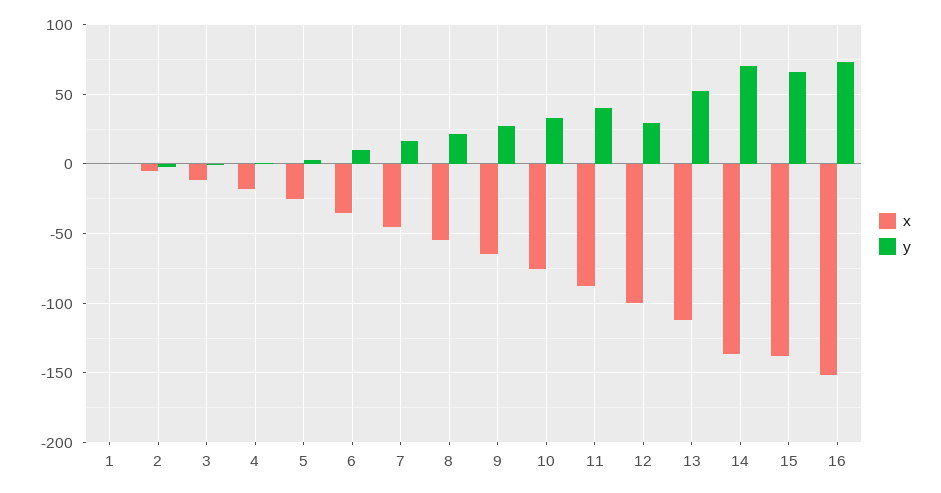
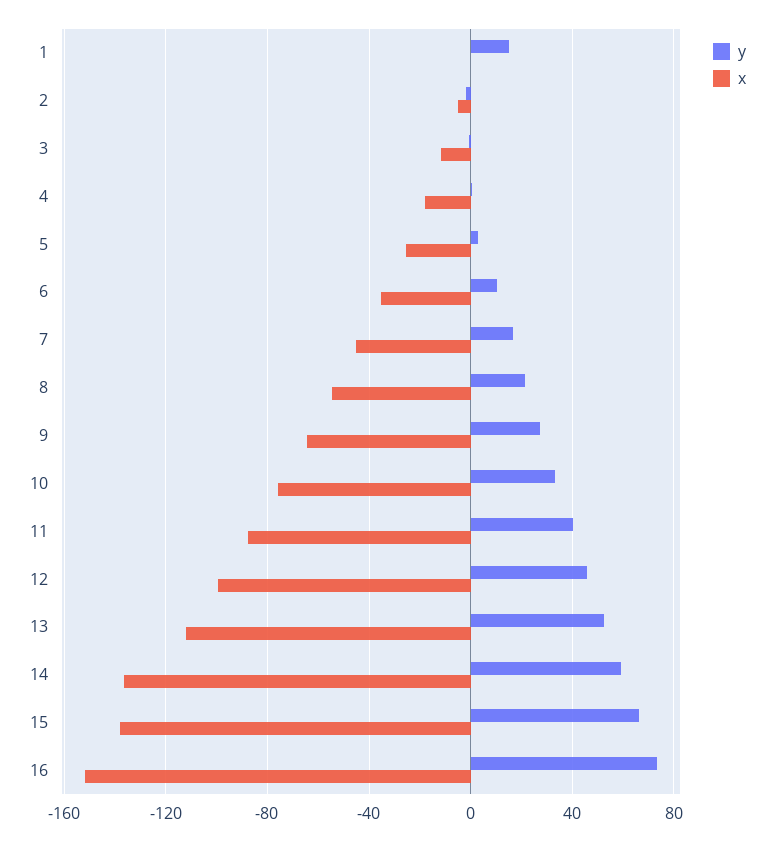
  {
    "x": {
      "1": 0,
      "2": -5,
      "3": -10,
      "4": -20,
      "5": -25,
      "6": -35,
      "7": -45,
      "8": -55,
      "9": -65,
      "10": -75,
      "11": -90,
      "12": -100,
      "13": -110,
      "14": -135,
      "15": -140,
      "16": -150
    },
    "y": {
-     "1": 0,
+     "1": 15,
      "2": 0,
      "3": 0,
      "4": 0,
      "5": 5,
      "6": 10,
      "7": 15,
      "8": 20,
      "9": 25,
      "10": 35,
      "11": 40,
-     "12": 30,
+     "12": 45,
      "13": 50,
-     "14": 70,
+     "14": 60,
      "15": 65,
      "16": 75
    }
  }

